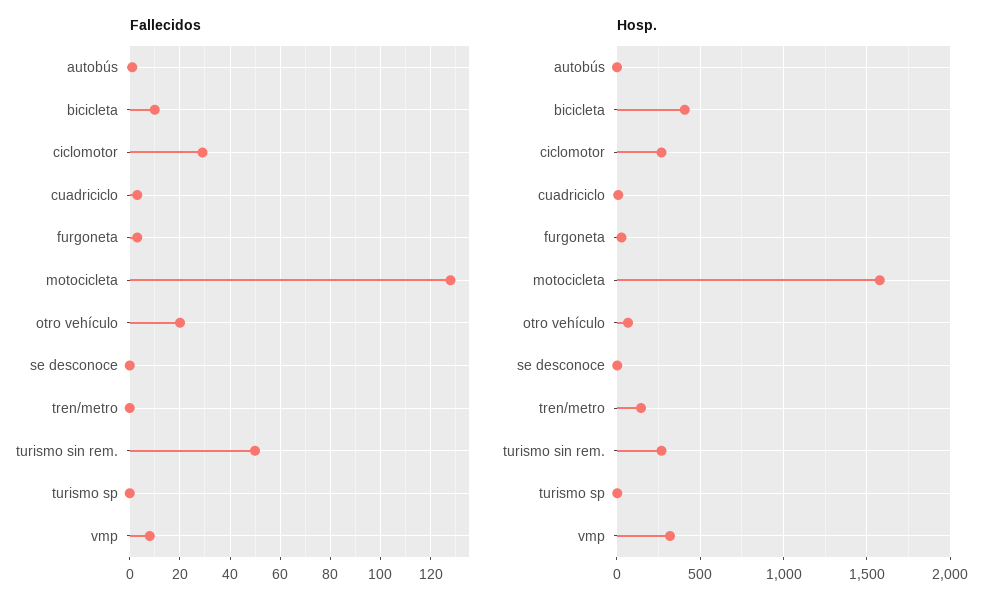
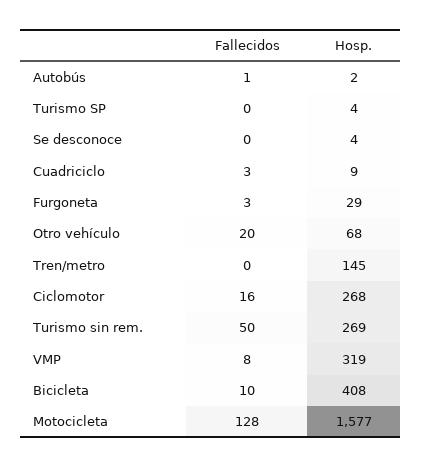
  {
    "Fallecidos": {
      "autobús": 1,
      "bicicleta": 10,
-     "ciclomotor": 30,
+     "ciclomotor": 16,
      "cuadriciclo": 3,
      "furgoneta": 3,
      "motocicleta": 128,
      "otro vehículo": 20,
      "se desconoce": 0,
      "tren/metro": 0,
      "turismo sin rem.": 50,
      "turismo sp": 0,
      "vmp": 8
    },
    "Hosp.": {
      "autobús": 2,
      "bicicleta": 408,
      "ciclomotor": 268,
      "cuadriciclo": 9,
      "furgoneta": 29,
      "motocicleta": 1577,
      "otro vehículo": 68,
      "se desconoce": 4,
      "tren/metro": 145,
      "turismo sin rem.": 269,
      "turismo sp": 4,
      "vmp": 319
    }
  }

